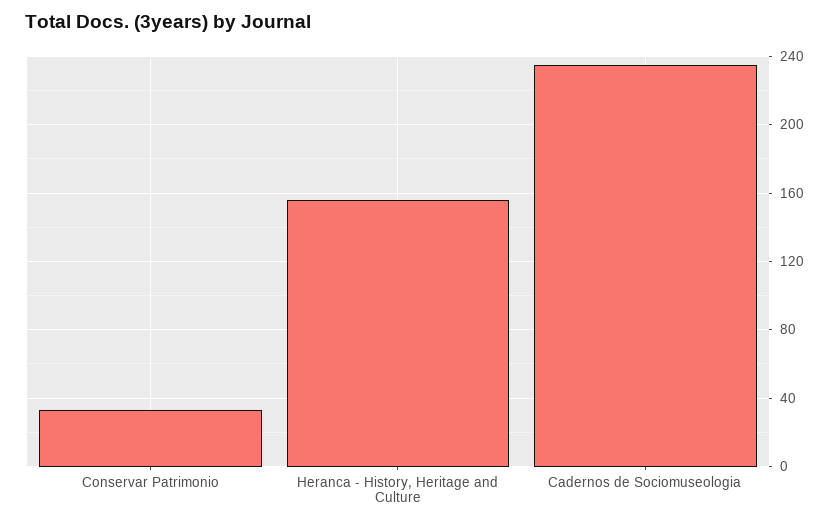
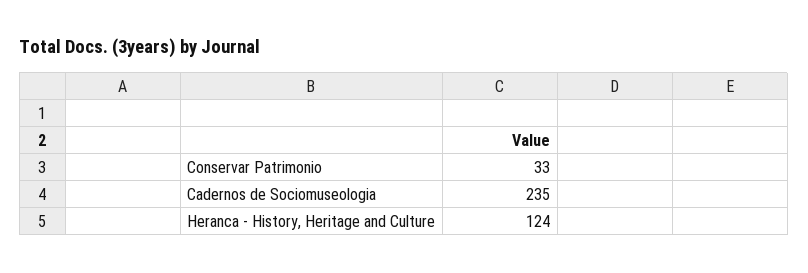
  {
    "Conservar Patrimonio": 33,
-   "Heranca - History, Heritage and Culture": 155,
+   "Heranca - History, Heritage and Culture": 124,
    "Cadernos de Sociomuseologia": 235
  }

